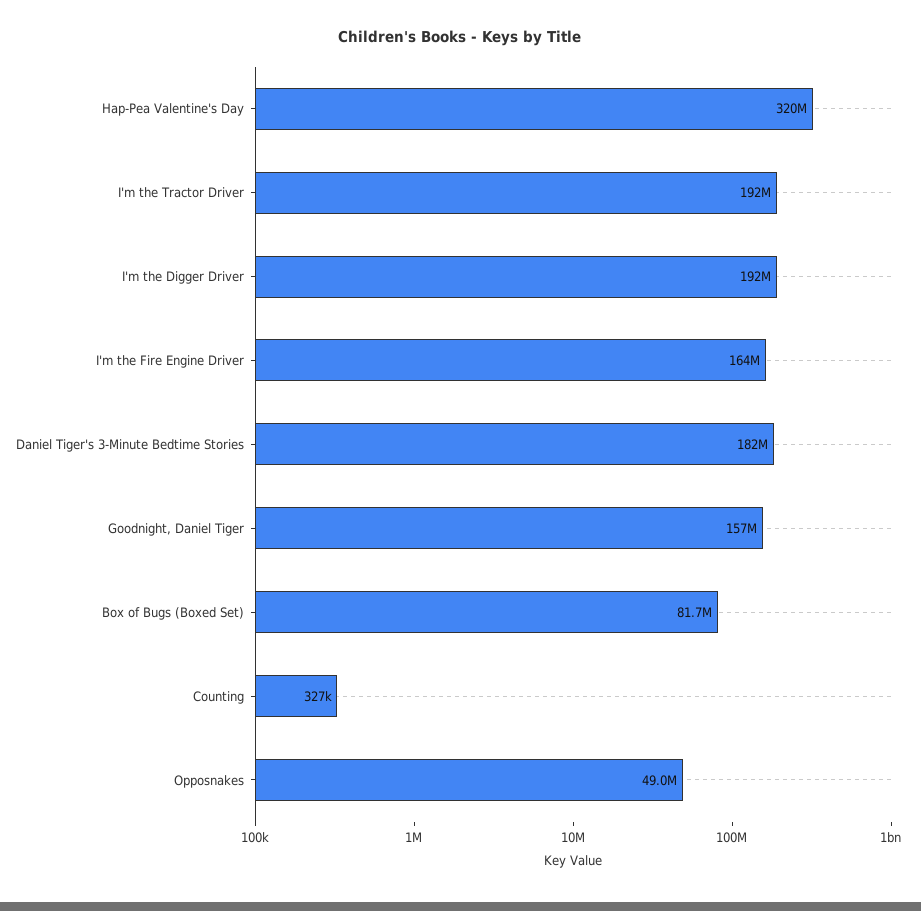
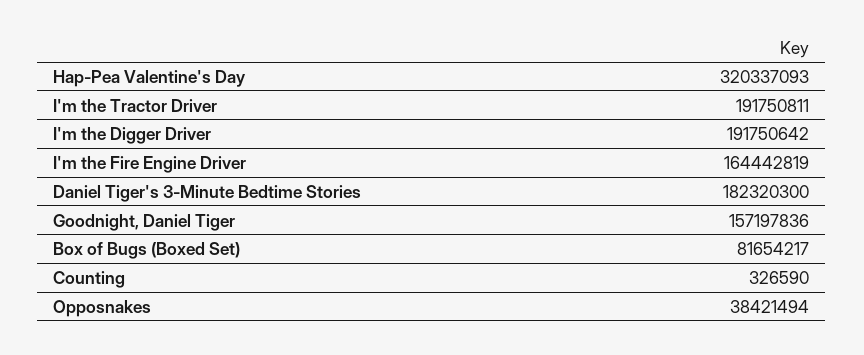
  {
    "Hap-Pea Valentine's Day": 320337093,
    "I'm the Tractor Driver": 191750811,
    "I'm the Digger Driver": 191750642,
    "I'm the Fire Engine Driver": 164442819,
    "Daniel Tiger's 3-Minute Bedtime Stories": 182320300,
    "Goodnight, Daniel Tiger": 157197836,
    "Box of Bugs (Boxed Set)": 81654217,
    "Counting": 326590,
-   "Opposnakes": 49000000
+   "Opposnakes": 38421494
  }

